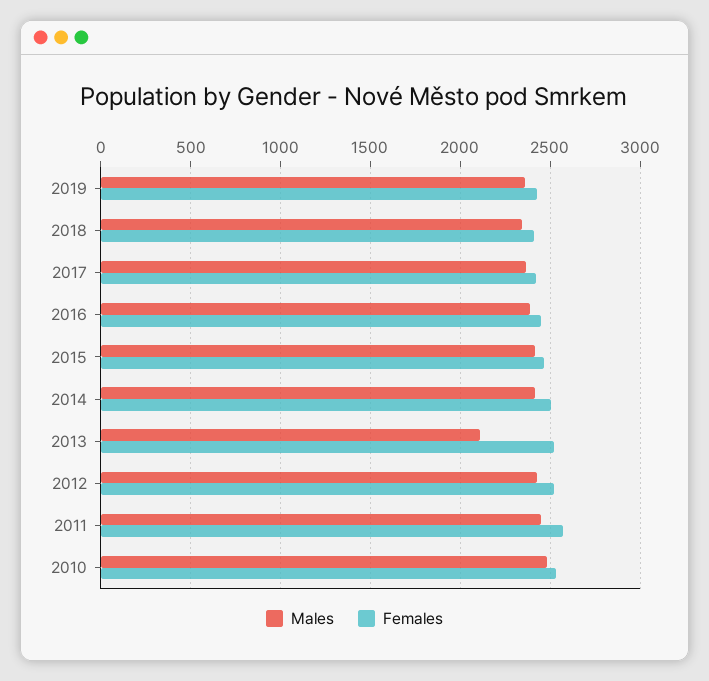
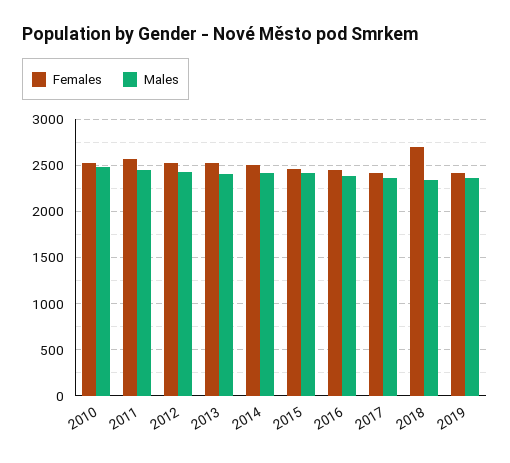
  {
    "Males": {
      "2019": 2350,
      "2018": 2350,
      "2017": 2350,
      "2016": 2400,
      "2015": 2400,
      "2014": 2400,
-     "2013": 2100,
+     "2013": 2400,
      "2012": 2450,
      "2011": 2450,
      "2010": 2500
    },
    "Females": {
      "2019": 2400,
-     "2018": 2400,
+     "2018": 2700,
      "2017": 2400,
      "2016": 2450,
      "2015": 2450,
      "2014": 2500,
      "2013": 2500,
      "2012": 2500,
      "2011": 2550,
      "2010": 2550
    }
  }

